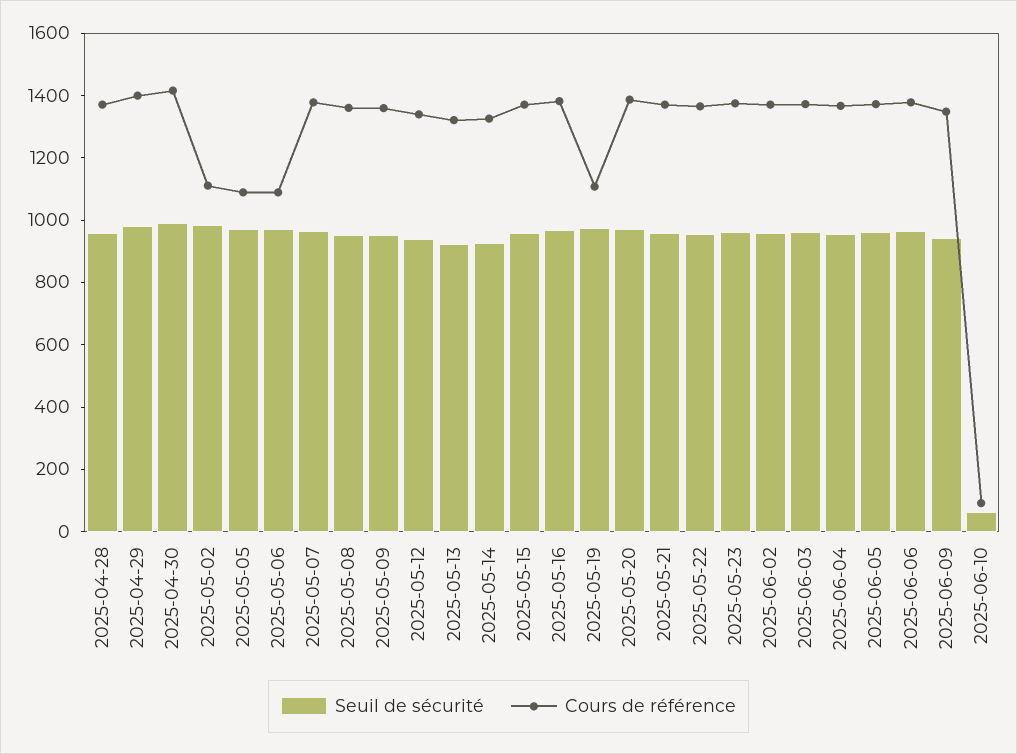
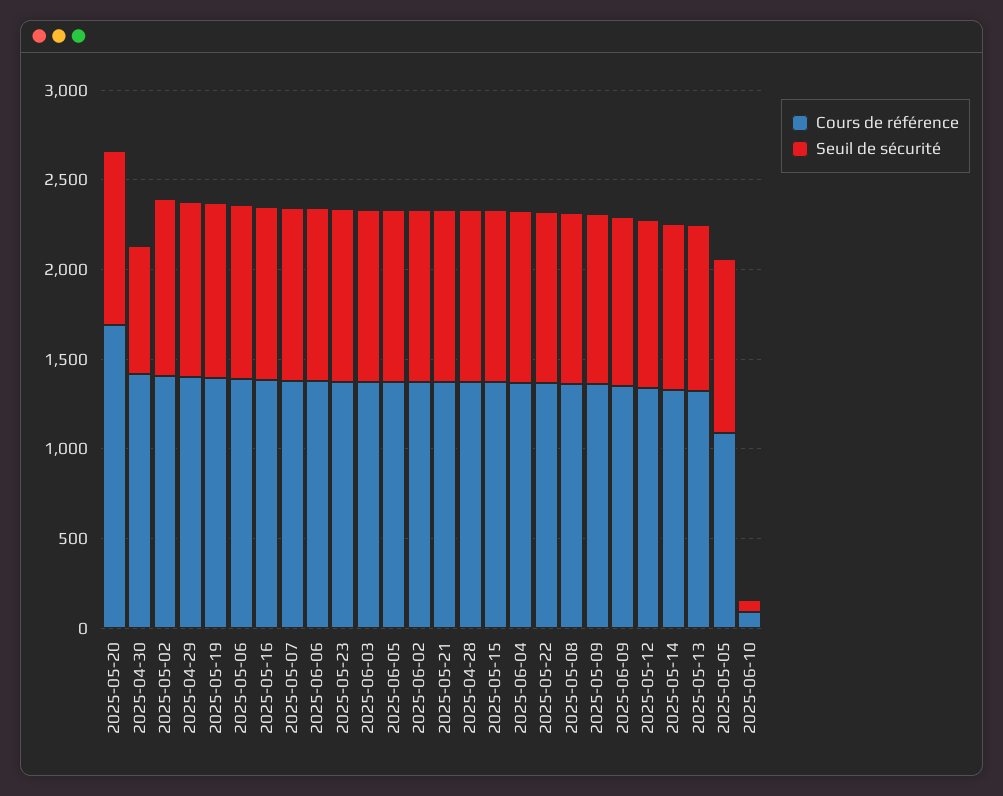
  {
    "Seuil de sécurité": {
      "2025-04-28": 950,
      "2025-04-29": 1000,
-     "2025-04-30": 1000,
+     "2025-04-30": 700,
      "2025-05-02": 1000,
      "2025-05-05": 950,
      "2025-05-06": 950,
      "2025-05-07": 950,
      "2025-05-08": 950,
      "2025-05-09": 950,
      "2025-05-12": 950,
      "2025-05-13": 900,
      "2025-05-14": 950,
      "2025-05-15": 950,
      "2025-05-16": 950,
      "2025-05-19": 1000,
      "2025-05-20": 950,
      "2025-05-21": 950,
      "2025-05-22": 950,
      "2025-05-23": 950,
      "2025-06-02": 950,
      "2025-06-03": 950,
      "2025-06-04": 950,
      "2025-06-05": 950,
      "2025-06-06": 950,
      "2025-06-09": 950,
      "2025-06-10": 50
    },
    "Cours de référence": {
      "2025-04-28": 1350,
      "2025-04-29": 1400,
      "2025-04-30": 1400,
-     "2025-05-02": 1100,
+     "2025-05-02": 1400,
      "2025-05-05": 1100,
-     "2025-05-06": 1100,
+     "2025-05-06": 1400,
      "2025-05-07": 1400,
      "2025-05-08": 1350,
      "2025-05-09": 1350,
      "2025-05-12": 1350,
      "2025-05-13": 1300,
      "2025-05-14": 1350,
      "2025-05-15": 1350,
      "2025-05-16": 1400,
-     "2025-05-19": 1100,
+     "2025-05-19": 1400,
-     "2025-05-20": 1400,
+     "2025-05-20": 1700,
      "2025-05-21": 1350,
      "2025-05-22": 1350,
      "2025-05-23": 1350,
      "2025-06-02": 1350,
      "2025-06-03": 1350,
      "2025-06-04": 1350,
      "2025-06-05": 1350,
      "2025-06-06": 1400,
      "2025-06-09": 1350,
      "2025-06-10": 100
    }
  }

